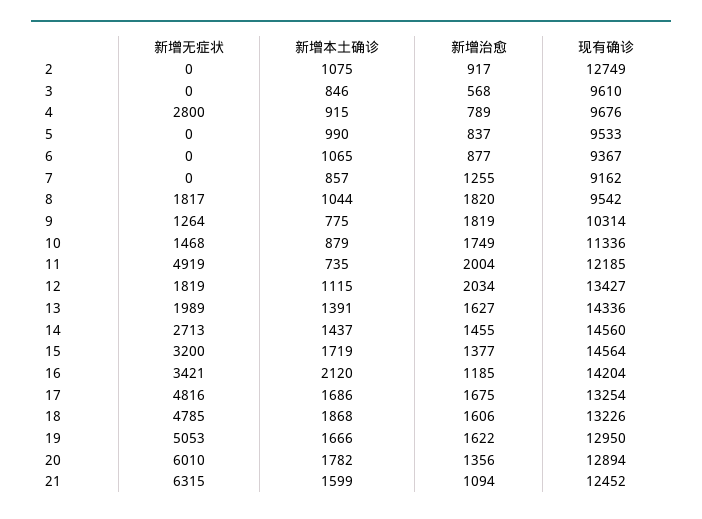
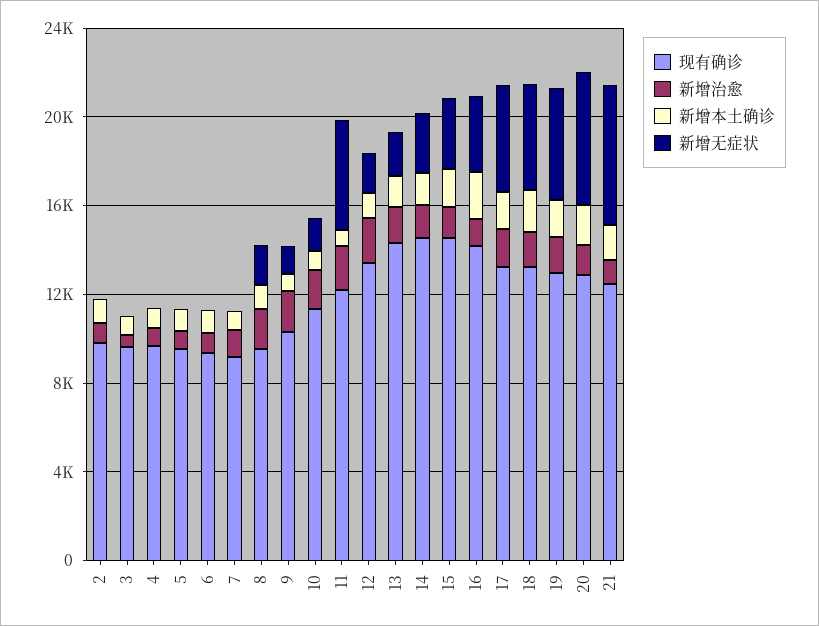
  {
    "新增无症状": {
      "2": 0,
      "3": 0,
-     "4": 2800,
+     "4": 0,
      "5": 0,
      "6": 0,
      "7": 0,
      "8": 1817,
      "9": 1264,
      "10": 1468,
      "11": 4919,
      "12": 1819,
      "13": 1989,
      "14": 2713,
      "15": 3200,
      "16": 3421,
      "17": 4816,
      "18": 4785,
      "19": 5053,
      "20": 6010,
      "21": 6315
    },
    "新增本土确诊": {
      "2": 1075,
      "3": 846,
      "4": 915,
      "5": 990,
      "6": 1065,
      "7": 857,
      "8": 1044,
      "9": 775,
      "10": 879,
      "11": 735,
      "12": 1115,
      "13": 1391,
      "14": 1437,
      "15": 1719,
      "16": 2120,
      "17": 1686,
      "18": 1868,
      "19": 1666,
      "20": 1782,
      "21": 1599
    },
    "新增治愈": {
      "2": 917,
      "3": 568,
      "4": 789,
      "5": 837,
      "6": 877,
      "7": 1255,
      "8": 1820,
      "9": 1819,
      "10": 1749,
      "11": 2004,
      "12": 2034,
      "13": 1627,
      "14": 1455,
      "15": 1377,
      "16": 1185,
      "17": 1675,
      "18": 1606,
      "19": 1622,
      "20": 1356,
      "21": 1094
    },
    "现有确诊": {
-     "2": 12749,
+     "2": 10000,
      "3": 9610,
      "4": 9676,
      "5": 9533,
      "6": 9367,
      "7": 9162,
      "8": 9542,
      "9": 10314,
      "10": 11336,
      "11": 12185,
      "12": 13427,
      "13": 14336,
      "14": 14560,
      "15": 14564,
      "16": 14204,
      "17": 13254,
      "18": 13226,
      "19": 12950,
      "20": 12894,
      "21": 12452
    }
  }

